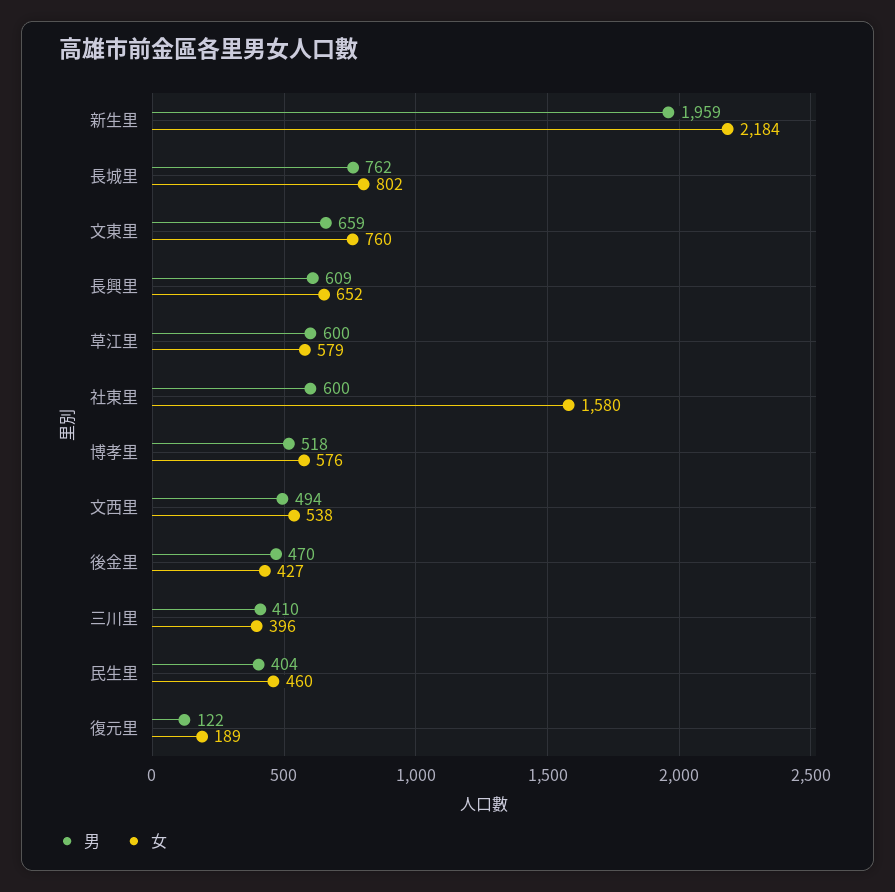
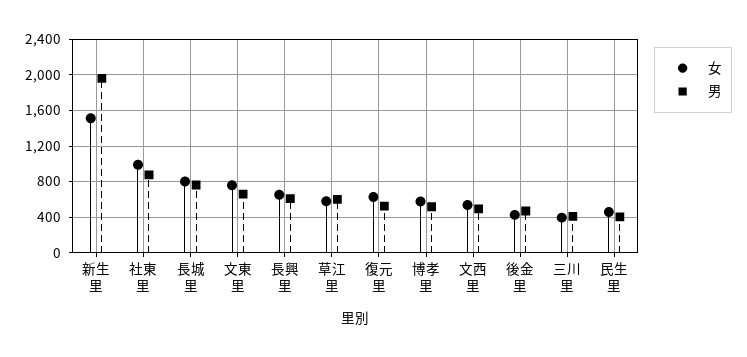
  {
    "男": {
      "新生里": 1959,
      "長城里": 762,
      "文東里": 659,
      "長興里": 609,
      "草江里": 600,
-     "社東里": 600,
+     "社東里": 900,
      "博孝里": 518,
      "文西里": 494,
      "後金里": 470,
      "三川里": 410,
      "民生里": 404,
-     "復元里": 122
+     "復元里": 500
    },
    "女": {
-     "新生里": 2184,
+     "新生里": 1500,
      "長城里": 802,
      "文東里": 760,
      "長興里": 652,
      "草江里": 579,
-     "社東里": 1580,
+     "社東里": 1000,
      "博孝里": 576,
      "文西里": 538,
      "後金里": 427,
      "三川里": 396,
      "民生里": 460,
-     "復元里": 189
+     "復元里": 600
    }
  }

